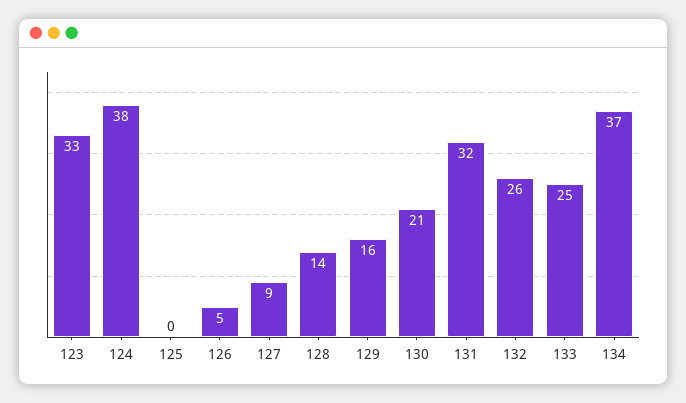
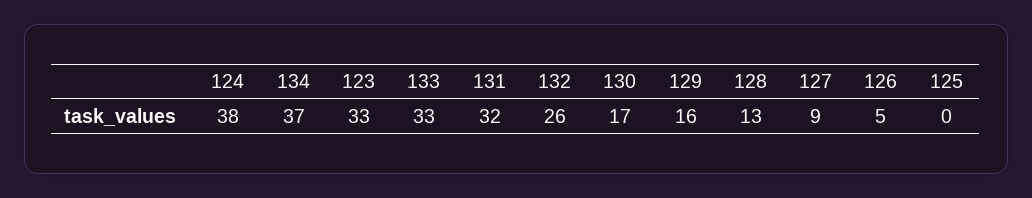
  {
    "123": 33,
    "124": 38,
    "125": 0,
    "126": 5,
    "127": 9,
-   "128": 14,
+   "128": 13,
    "129": 16,
-   "130": 21,
+   "130": 17,
    "131": 32,
    "132": 26,
-   "133": 25,
+   "133": 33,
    "134": 37
  }

